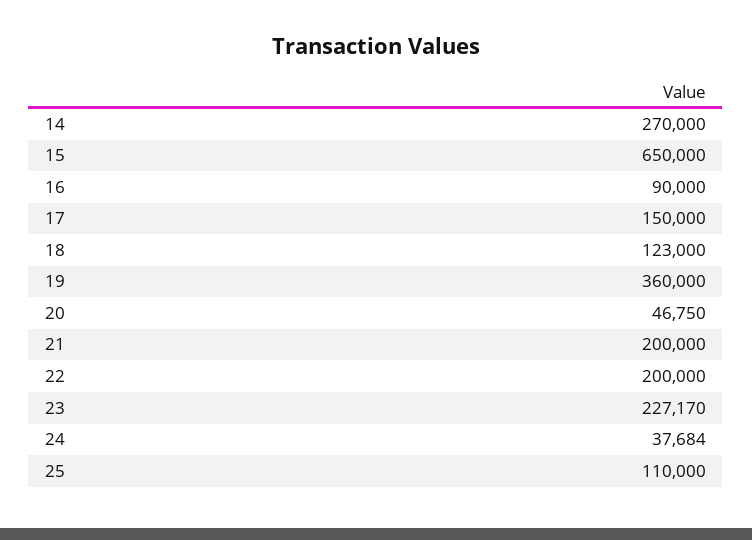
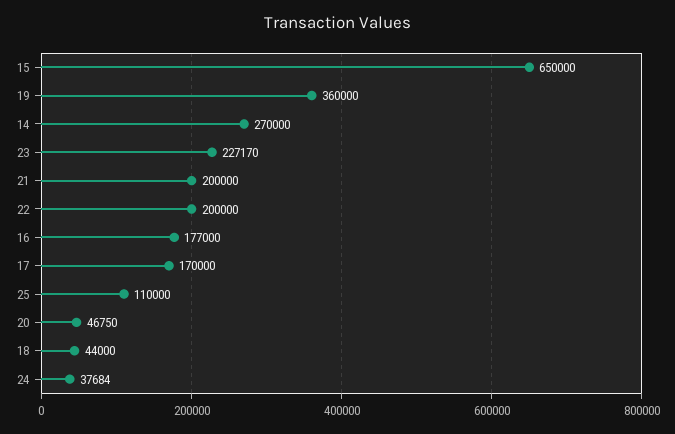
  {
    "14": 270000,
    "15": 650000,
-   "16": 90000,
+   "16": 177000,
-   "17": 150000,
+   "17": 170000,
-   "18": 123000,
+   "18": 44000,
    "19": 360000,
    "20": 46750,
    "21": 200000,
    "22": 200000,
    "23": 227170,
    "24": 37684,
    "25": 110000
  }

